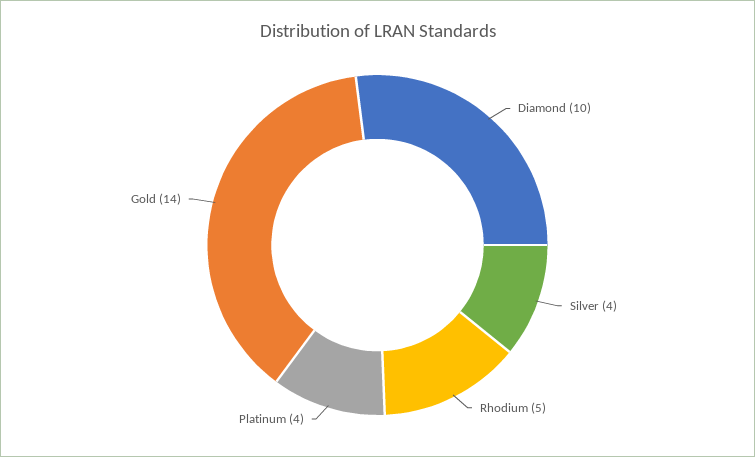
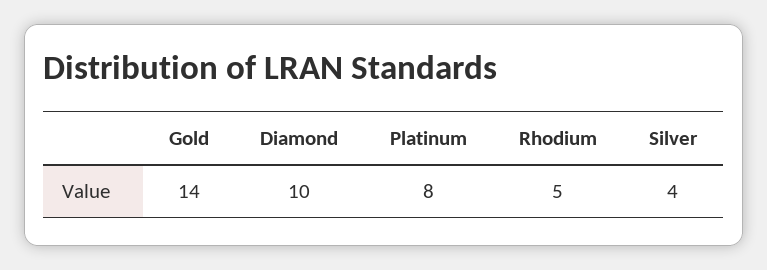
  {
    "Diamond": 10,
    "Silver": 4,
    "Rhodium": 5,
-   "Platinum": 4,
+   "Platinum": 8,
    "Gold": 14
  }

